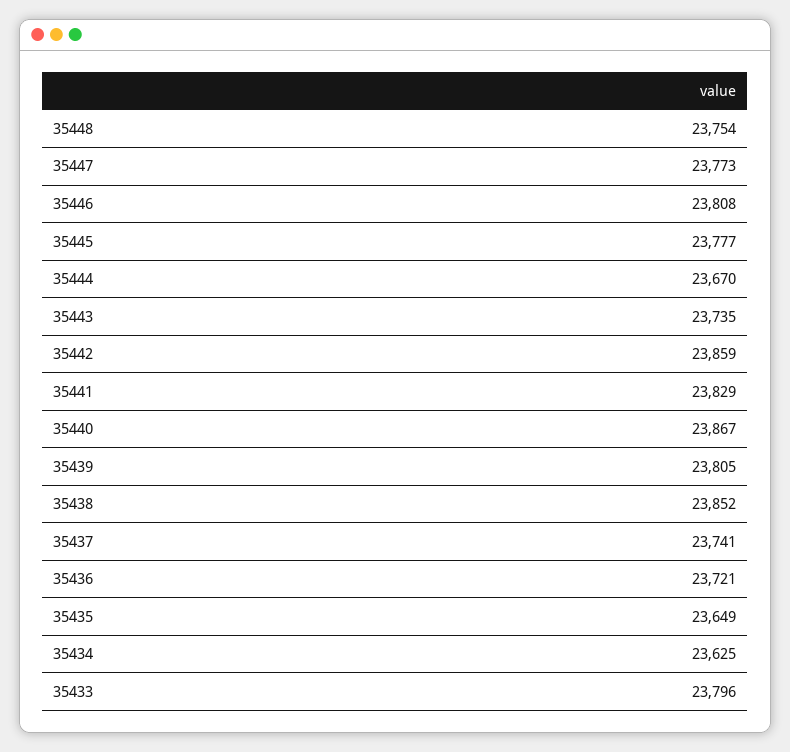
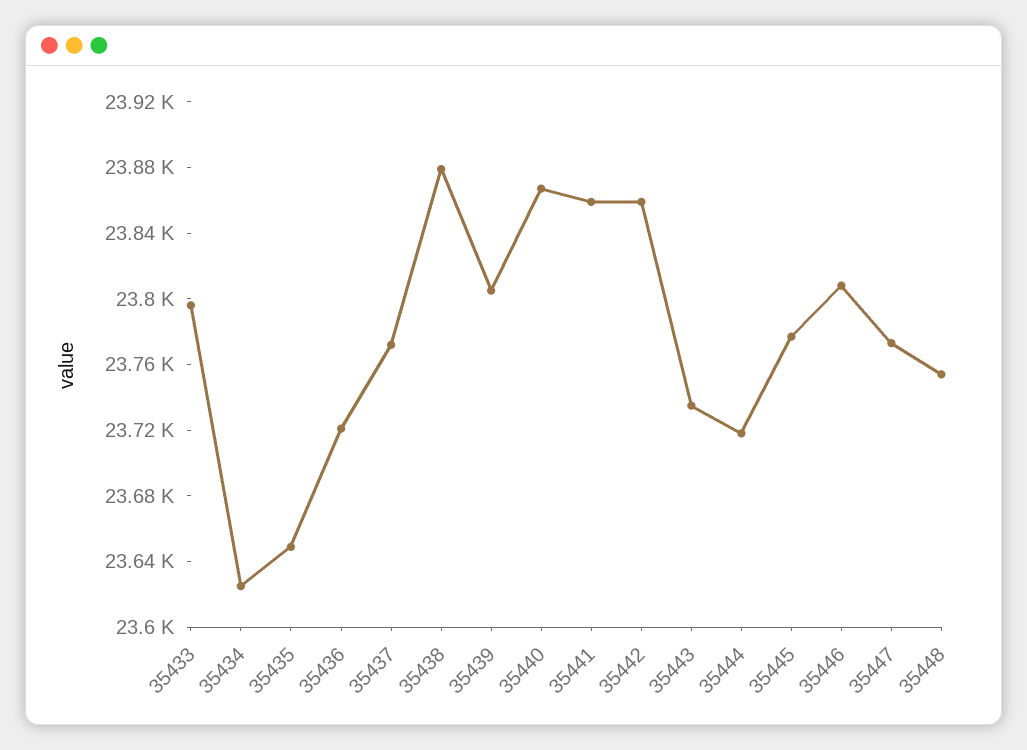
  {
    "35448": 23754,
    "35447": 23773,
    "35446": 23808,
    "35445": 23777,
-   "35444": 23670,
+   "35444": 23720,
    "35443": 23735,
    "35442": 23859,
-   "35441": 23829,
+   "35441": 23860,
    "35440": 23867,
    "35439": 23805,
-   "35438": 23852,
+   "35438": 23880,
-   "35437": 23741,
+   "35437": 23770,
    "35436": 23721,
    "35435": 23649,
    "35434": 23625,
    "35433": 23796
  }

